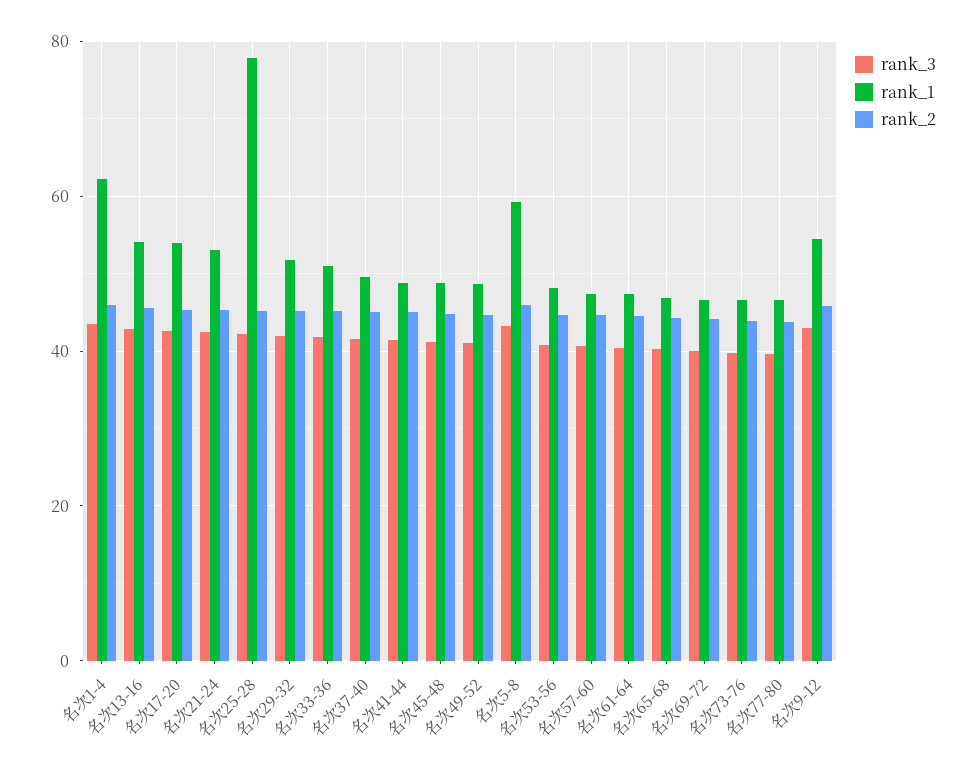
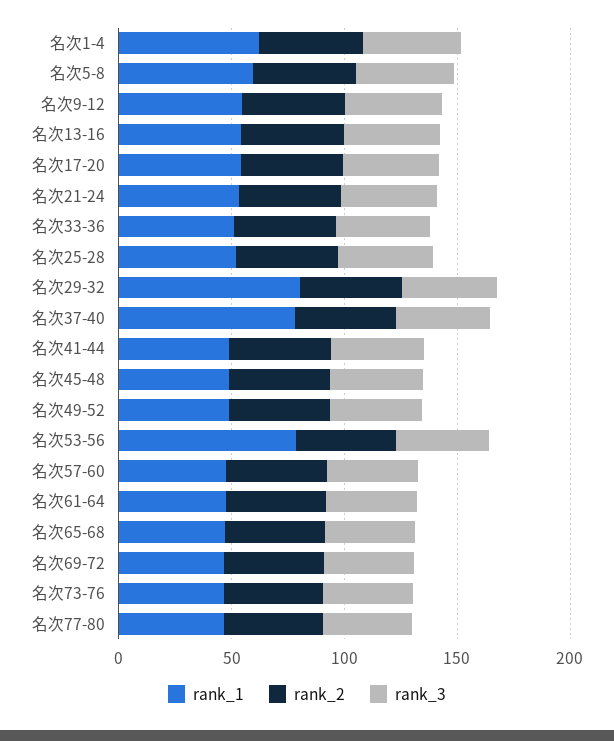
  {
    "rank_3": {
      "名次1-4": 44,
      "名次13-16": 42,
      "名次17-20": 42,
      "名次21-24": 42,
      "名次25-28": 42,
      "名次29-32": 42,
      "名次33-36": 42,
      "名次37-40": 42,
      "名次41-44": 42,
      "名次45-48": 42,
      "名次49-52": 42,
      "名次5-8": 44,
      "名次53-56": 40,
      "名次57-60": 40,
      "名次61-64": 40,
      "名次65-68": 40,
      "名次69-72": 40,
      "名次73-76": 40,
      "名次77-80": 40,
      "名次9-12": 44
    },
    "rank_1": {
      "名次1-4": 62,
      "名次13-16": 54,
      "名次17-20": 54,
      "名次21-24": 54,
-     "名次25-28": 78,
+     "名次25-28": 50,
-     "名次29-32": 52,
+     "名次29-32": 80,
      "名次33-36": 52,
-     "名次37-40": 50,
+     "名次37-40": 80,
      "名次41-44": 48,
      "名次45-48": 48,
      "名次49-52": 48,
      "名次5-8": 60,
-     "名次53-56": 48,
+     "名次53-56": 80,
      "名次57-60": 48,
      "名次61-64": 48,
      "名次65-68": 46,
      "名次69-72": 46,
      "名次73-76": 46,
      "名次77-80": 46,
      "名次9-12": 54
    },
    "rank_2": {
      "名次1-4": 46,
      "名次13-16": 46,
      "名次17-20": 46,
      "名次21-24": 46,
      "名次25-28": 46,
      "名次29-32": 46,
      "名次33-36": 46,
      "名次37-40": 46,
      "名次41-44": 46,
      "名次45-48": 44,
      "名次49-52": 44,
      "名次5-8": 46,
      "名次53-56": 44,
      "名次57-60": 44,
      "名次61-64": 44,
      "名次65-68": 44,
      "名次69-72": 44,
      "名次73-76": 44,
      "名次77-80": 44,
      "名次9-12": 46
    }
  }

